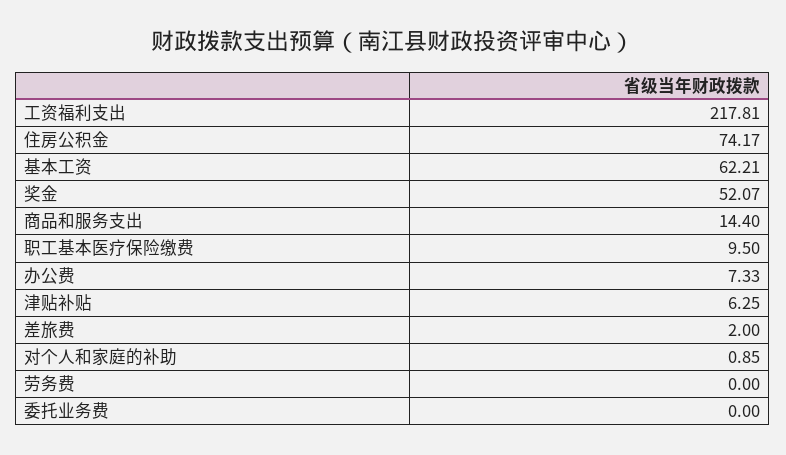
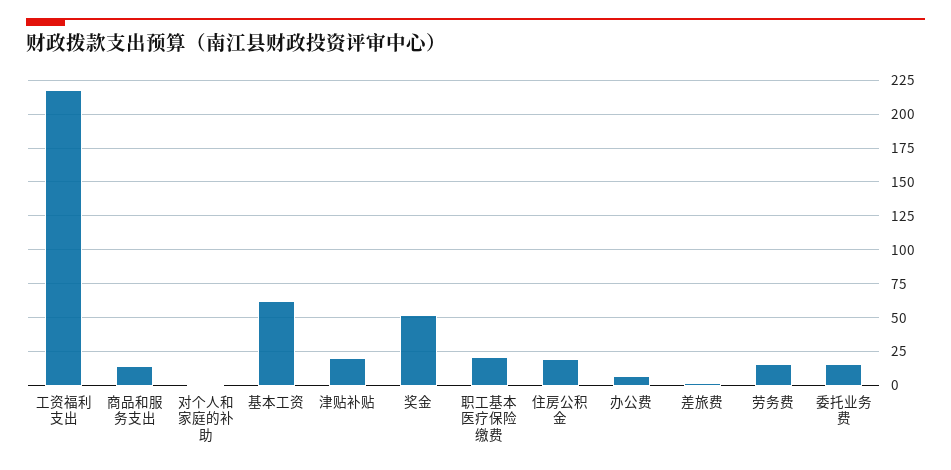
  {
    "工资福利支出": 217.81,
-   "住房公积金": 74.17,
+   "住房公积金": 20,
    "基本工资": 62.21,
    "奖金": 52.07,
    "商品和服务支出": 14.4,
-   "职工基本医疗保险缴费": 9.5,
+   "职工基本医疗保险缴费": 20,
    "办公费": 7.33,
-   "津贴补贴": 6.25,
+   "津贴补贴": 20,
    "差旅费": 2,
    "对个人和家庭的补助": 0.85,
-   "劳务费": 0,
+   "劳务费": 15,
-   "委托业务费": 0
+   "委托业务费": 15
  }

